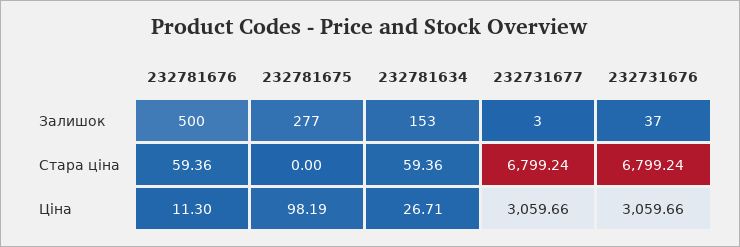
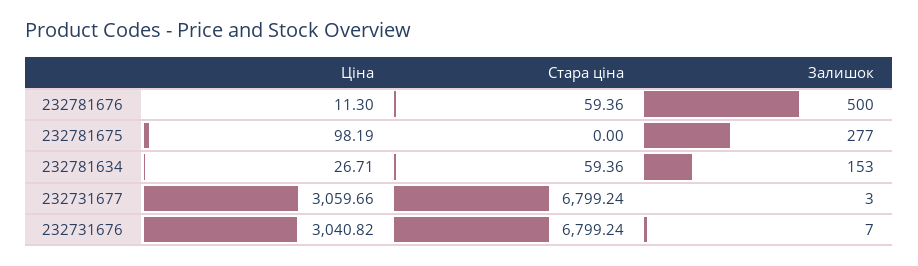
  {
    "232781676": {
      "Залишок": 500,
      "Стара ціна": 59.36,
      "Ціна": 11.3
    },
    "232781675": {
      "Залишок": 277,
      "Стара ціна": 0,
      "Ціна": 98.19
    },
    "232781634": {
      "Залишок": 153,
      "Стара ціна": 59.36,
      "Ціна": 26.71
    },
    "232731677": {
      "Залишок": 3,
      "Стара ціна": 6799.24,
      "Ціна": 3059.66
    },
    "232731676": {
-     "Залишок": 37,
+     "Залишок": 7,
      "Стара ціна": 6799.24,
-     "Ціна": 3059.66
+     "Ціна": 3040.82
    }
  }

